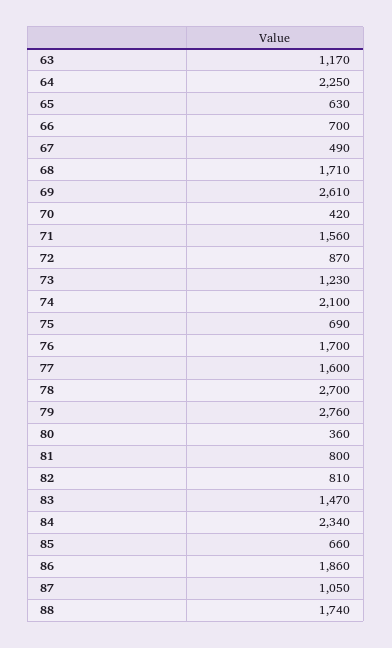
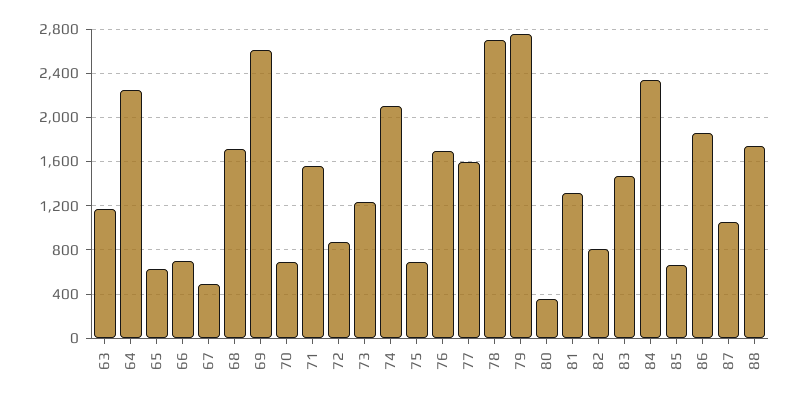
  {
    "63": 1170,
    "64": 2250,
    "65": 630,
    "66": 700,
    "67": 490,
    "68": 1710,
    "69": 2610,
-   "70": 420,
+   "70": 700,
    "71": 1560,
    "72": 870,
    "73": 1230,
    "74": 2100,
    "75": 690,
    "76": 1700,
    "77": 1600,
    "78": 2700,
    "79": 2760,
    "80": 360,
-   "81": 800,
+   "81": 1300,
    "82": 810,
    "83": 1470,
    "84": 2340,
    "85": 660,
    "86": 1860,
    "87": 1050,
    "88": 1740
  }

